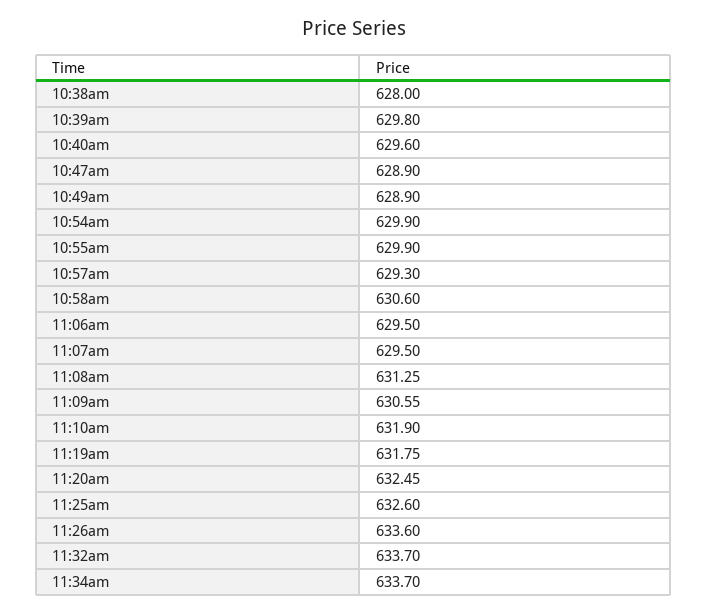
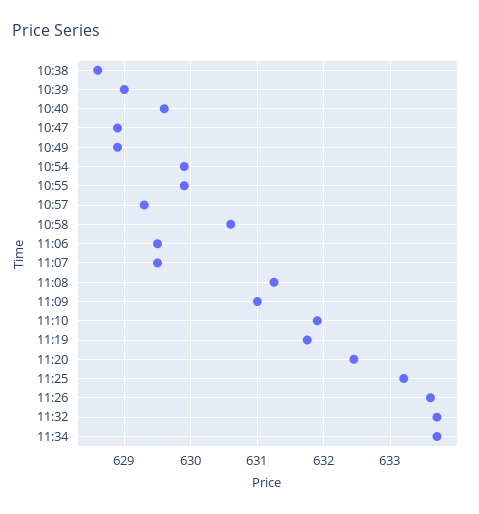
  {
-   "10:38am": 628,
+   "10:38am": 628.6,
-   "10:39am": 629.8,
+   "10:39am": 629,
    "10:40am": 629.6,
    "10:47am": 628.9,
    "10:49am": 628.9,
    "10:54am": 629.9,
    "10:55am": 629.9,
    "10:57am": 629.3,
    "10:58am": 630.6,
    "11:06am": 629.5,
    "11:07am": 629.5,
    "11:08am": 631.25,
-   "11:09am": 630.55,
+   "11:09am": 631,
    "11:10am": 631.9,
    "11:19am": 631.75,
    "11:20am": 632.45,
-   "11:25am": 632.6,
+   "11:25am": 633.2,
    "11:26am": 633.6,
    "11:32am": 633.7,
    "11:34am": 633.7
  }

